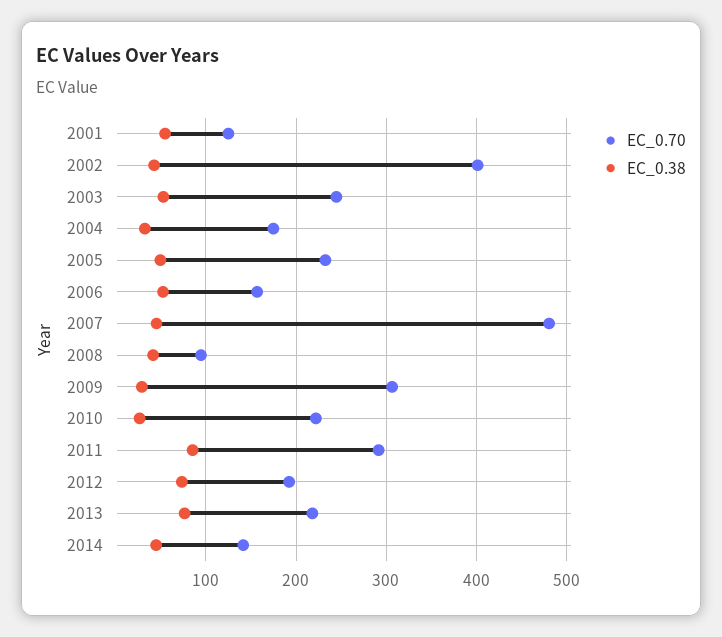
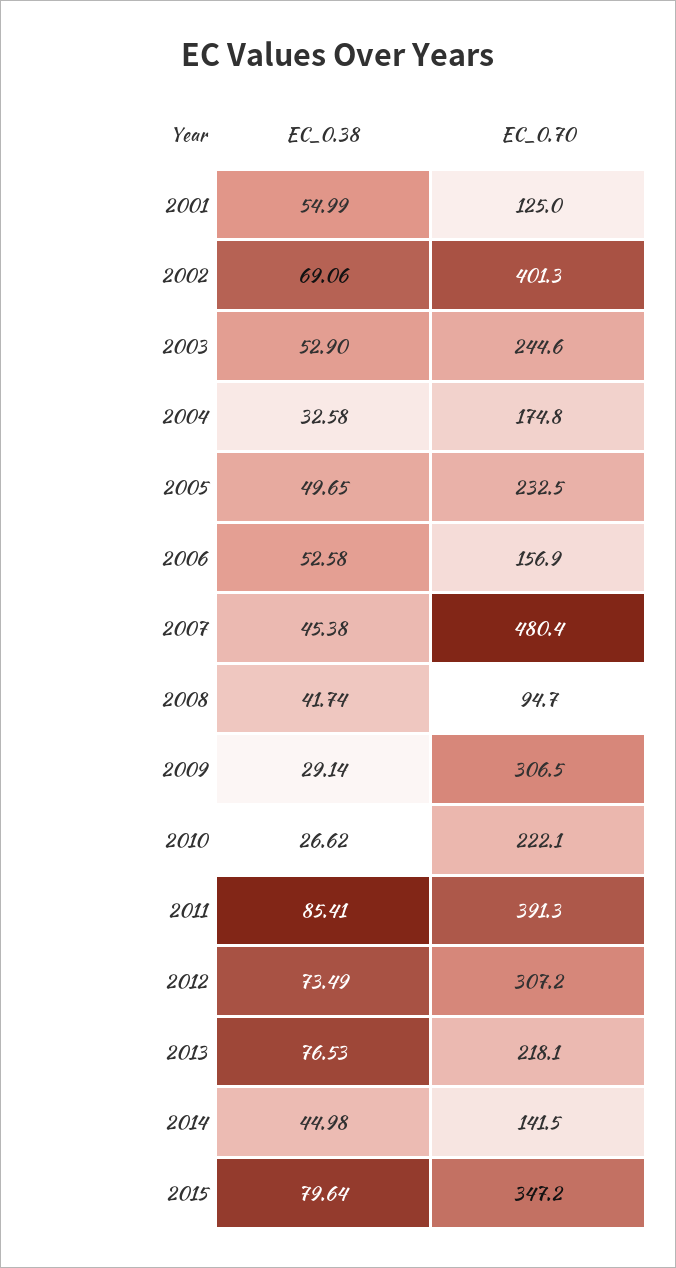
  {
    "EC_0.70": {
      "2001": 125,
      "2002": 401.3,
      "2003": 244.6,
      "2004": 174.8,
      "2005": 232.5,
      "2006": 156.9,
      "2007": 480.4,
      "2008": 94.7,
      "2009": 306.5,
      "2010": 222.1,
-     "2011": 290,
+     "2011": 391.3,
-     "2012": 190,
+     "2012": 307.2,
      "2013": 218.1,
-     "2014": 141.5
+     "2014": 141.5,
+     "2015": 347.2
    },
    "EC_0.38": {
      "2001": 54.99,
-     "2002": 40,
+     "2002": 69.06,
      "2003": 52.9,
      "2004": 32.58,
      "2005": 49.65,
      "2006": 52.58,
      "2007": 45.38,
      "2008": 41.74,
      "2009": 29.14,
      "2010": 26.62,
      "2011": 85.41,
      "2012": 73.49,
      "2013": 76.53,
-     "2014": 44.98
+     "2014": 44.98,
+     "2015": 79.64
    }
  }

